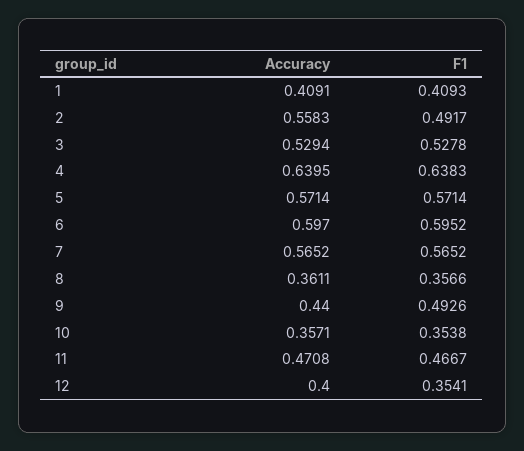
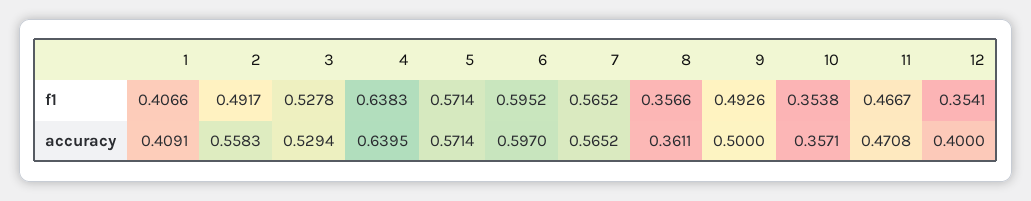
  {
    "Accuracy": {
      "1": 0.4091,
      "2": 0.5583,
      "3": 0.5294,
      "4": 0.6395,
      "5": 0.5714,
      "6": 0.597,
      "7": 0.5652,
      "8": 0.3611,
-     "9": 0.44,
+     "9": 0.5,
      "10": 0.3571,
      "11": 0.4708,
      "12": 0.4
    },
    "F1": {
-     "1": 0.4093,
+     "1": 0.4066,
      "2": 0.4917,
      "3": 0.5278,
      "4": 0.6383,
      "5": 0.5714,
      "6": 0.5952,
      "7": 0.5652,
      "8": 0.3566,
      "9": 0.4926,
      "10": 0.3538,
      "11": 0.4667,
      "12": 0.3541
    }
  }

